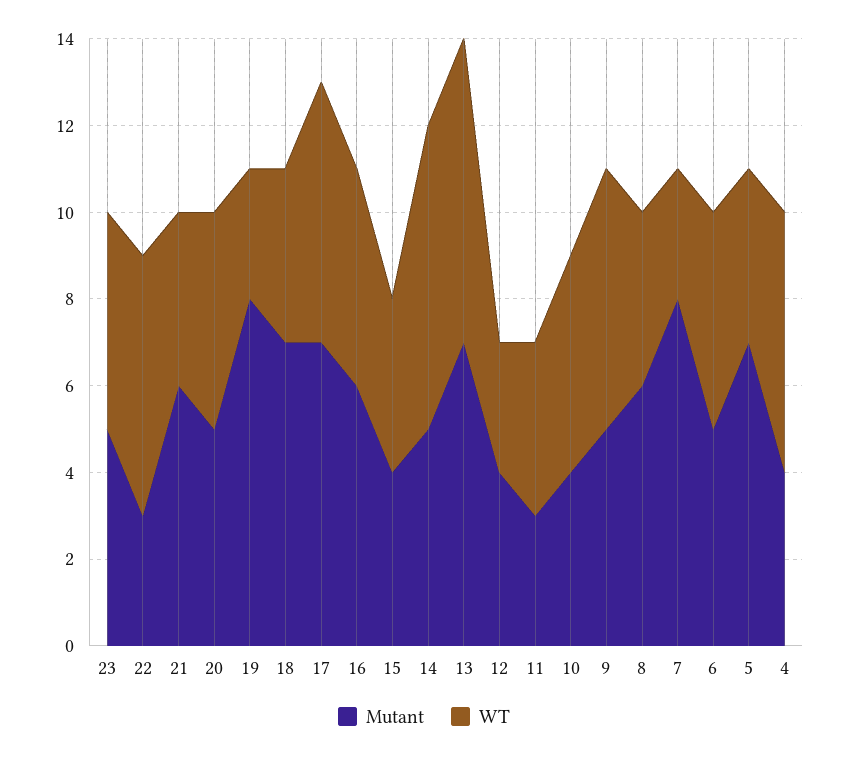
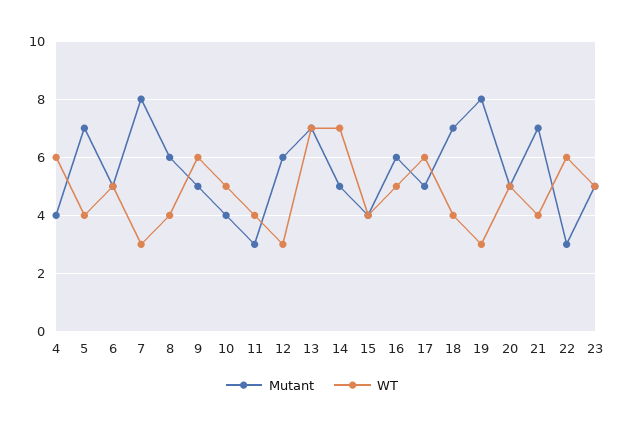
  {
    "Mutant": {
      "23": 5,
      "22": 3,
-     "21": 6,
+     "21": 7,
      "20": 5,
      "19": 8,
      "18": 7,
-     "17": 7,
+     "17": 5,
      "16": 6,
      "15": 4,
      "14": 5,
      "13": 7,
-     "12": 4,
+     "12": 6,
      "11": 3,
      "10": 4,
      "9": 5,
      "8": 6,
      "7": 8,
      "6": 5,
      "5": 7,
      "4": 4
    },
    "WT": {
      "23": 5,
      "22": 6,
      "21": 4,
      "20": 5,
      "19": 3,
      "18": 4,
      "17": 6,
      "16": 5,
      "15": 4,
      "14": 7,
      "13": 7,
      "12": 3,
      "11": 4,
      "10": 5,
      "9": 6,
      "8": 4,
      "7": 3,
      "6": 5,
      "5": 4,
      "4": 6
    }
  }

